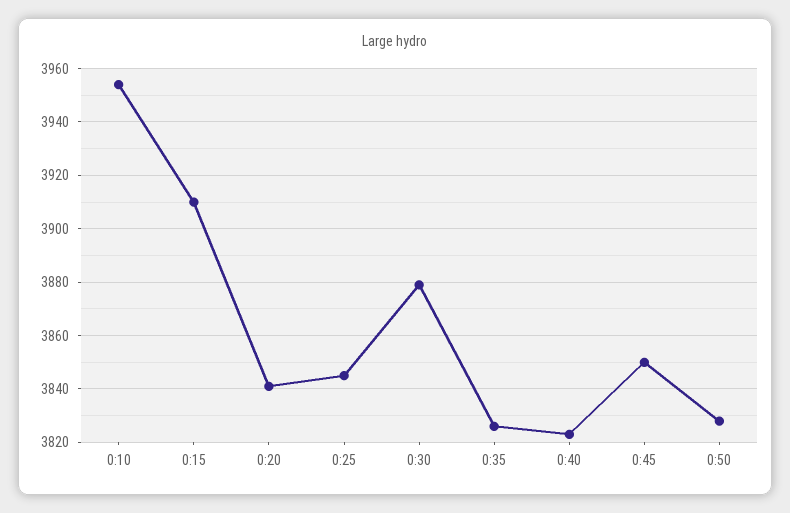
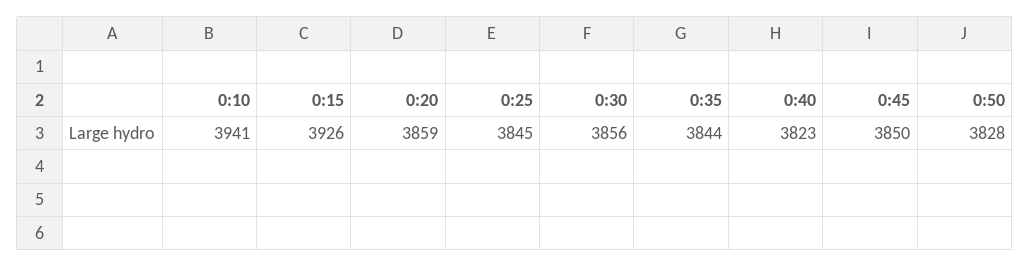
  {
-   "0:10": 3955,
+   "0:10": 3941,
-   "0:15": 3910,
+   "0:15": 3926,
-   "0:20": 3840,
+   "0:20": 3859,
    "0:25": 3845,
-   "0:30": 3880,
+   "0:30": 3856,
-   "0:35": 3825,
+   "0:35": 3844,
    "0:40": 3823,
    "0:45": 3850,
    "0:50": 3828
  }

